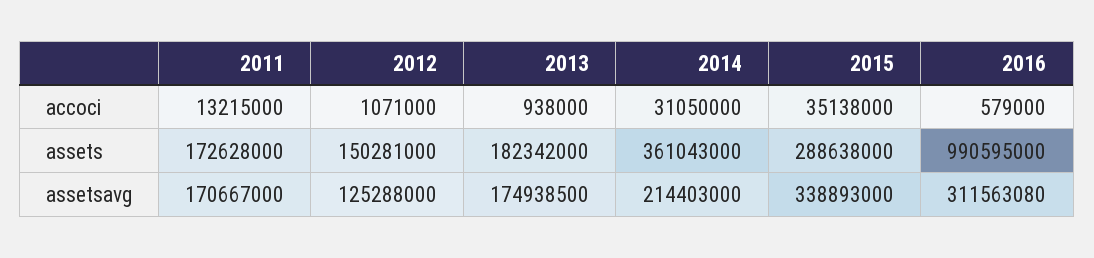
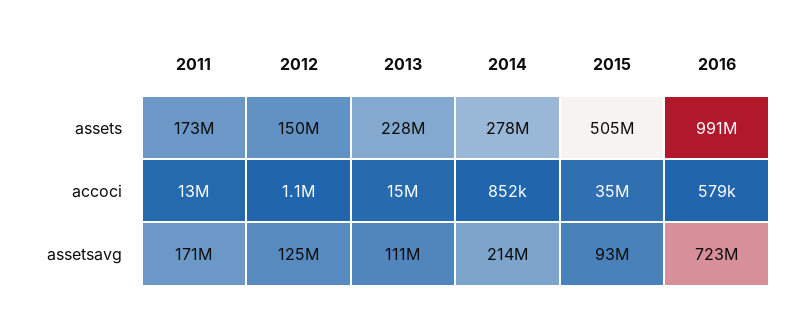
  {
    "2011": {
      "accoci": 13215000,
      "assets": 172628000,
      "assetsavg": 170667000
    },
    "2012": {
      "accoci": 1071000,
      "assets": 150281000,
      "assetsavg": 125288000
    },
    "2013": {
-     "accoci": 938000,
+     "accoci": 15000000,
-     "assets": 182342000,
+     "assets": 228000000,
-     "assetsavg": 174938500
+     "assetsavg": 111000000
    },
    "2014": {
-     "accoci": 31050000,
+     "accoci": 852000,
-     "assets": 361043000,
+     "assets": 278000000,
      "assetsavg": 214403000
    },
    "2015": {
      "accoci": 35138000,
-     "assets": 288638000,
+     "assets": 505000000,
-     "assetsavg": 338893000
+     "assetsavg": 93000000
    },
    "2016": {
      "accoci": 579000,
      "assets": 990595000,
-     "assetsavg": 311563080
+     "assetsavg": 723000000
    }
  }

